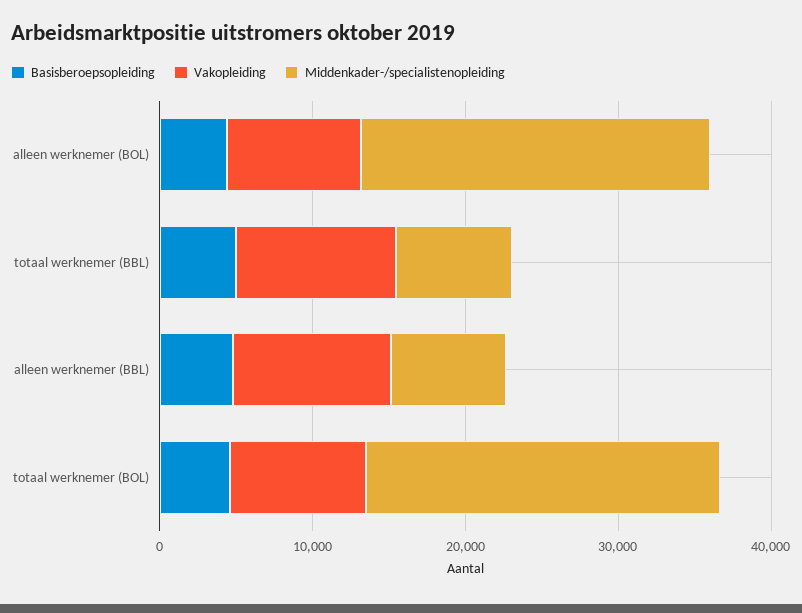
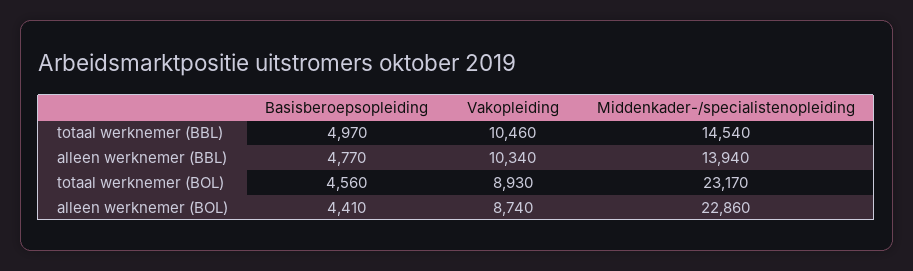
  {
    "Basisberoepsopleiding": {
      "alleen werknemer (BOL)": 4410,
      "totaal werknemer (BBL)": 4970,
      "alleen werknemer (BBL)": 4770,
      "totaal werknemer (BOL)": 4560
    },
    "Vakopleiding": {
      "alleen werknemer (BOL)": 8740,
      "totaal werknemer (BBL)": 10460,
      "alleen werknemer (BBL)": 10340,
      "totaal werknemer (BOL)": 8930
    },
    "Middenkader-/specialistenopleiding": {
      "alleen werknemer (BOL)": 22860,
-     "totaal werknemer (BBL)": 8000,
+     "totaal werknemer (BBL)": 14540,
-     "alleen werknemer (BBL)": 8000,
+     "alleen werknemer (BBL)": 13940,
      "totaal werknemer (BOL)": 23170
    }
  }

